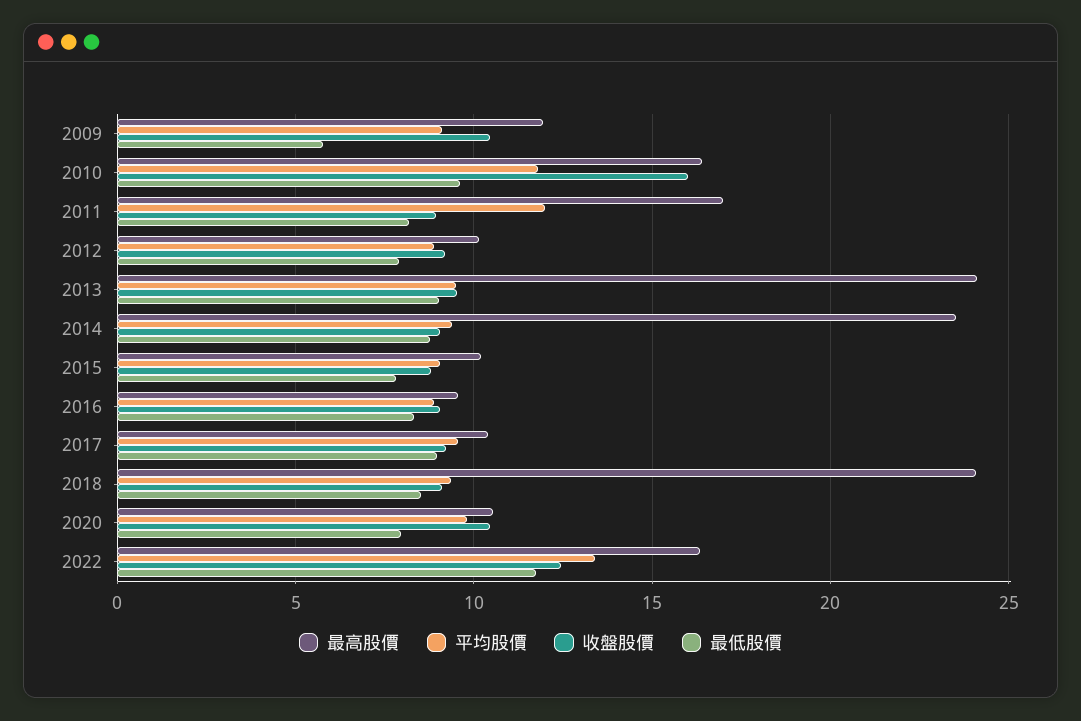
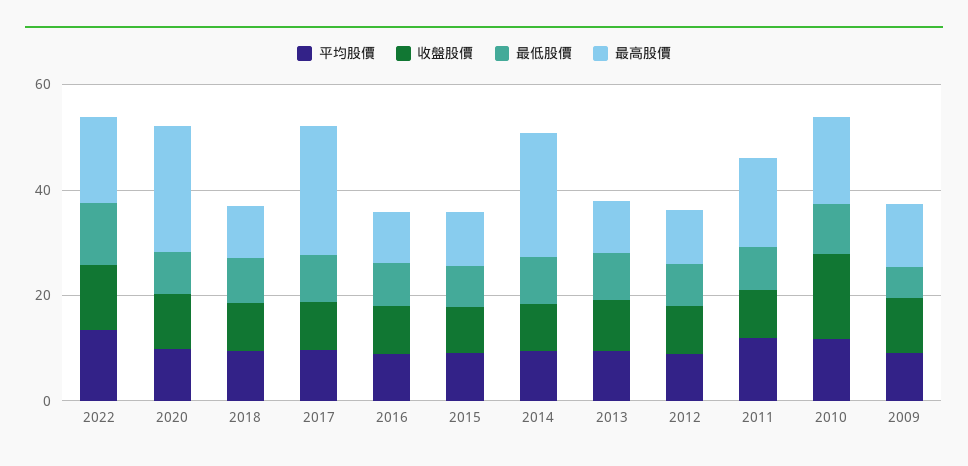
  {
    "最高股價": {
      "2009": 12,
      "2010": 16.5,
      "2011": 17,
      "2012": 10,
-     "2013": 24,
+     "2013": 10,
      "2014": 23.5,
      "2015": 10,
      "2016": 9.5,
-     "2017": 10.5,
+     "2017": 25,
-     "2018": 24,
+     "2018": 10,
-     "2020": 10.5,
+     "2020": 25,
      "2022": 16.5
    },
    "平均股價": {
      "2009": 9,
      "2010": 12,
      "2011": 12,
      "2012": 9,
      "2013": 9.5,
      "2014": 9.5,
      "2015": 9,
      "2016": 9,
      "2017": 9.5,
      "2018": 9.5,
      "2020": 10,
      "2022": 13.5
    },
    "收盤股價": {
      "2009": 10.5,
      "2010": 16,
      "2011": 9,
      "2012": 9,
      "2013": 9.5,
      "2014": 9,
      "2015": 9,
      "2016": 9,
      "2017": 9,
      "2018": 9,
      "2020": 10.5,
      "2022": 12.5
    },
    "最低股價": {
      "2009": 6,
      "2010": 9.5,
      "2011": 8,
      "2012": 8,
      "2013": 9,
      "2014": 9,
      "2015": 8,
      "2016": 8.5,
      "2017": 9,
      "2018": 8.5,
      "2020": 8,
      "2022": 12
    }
  }

